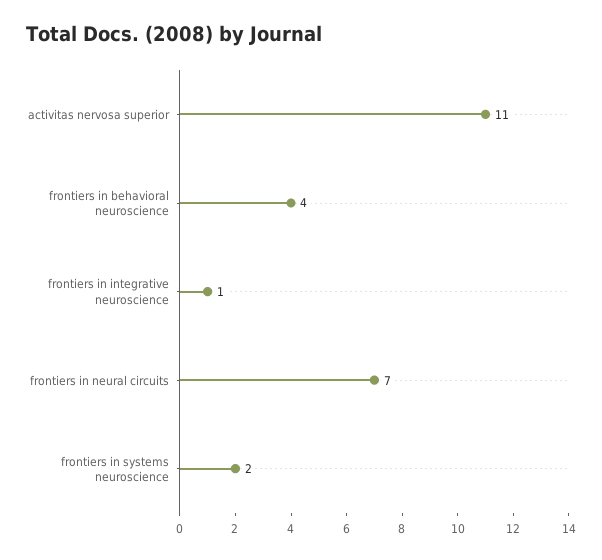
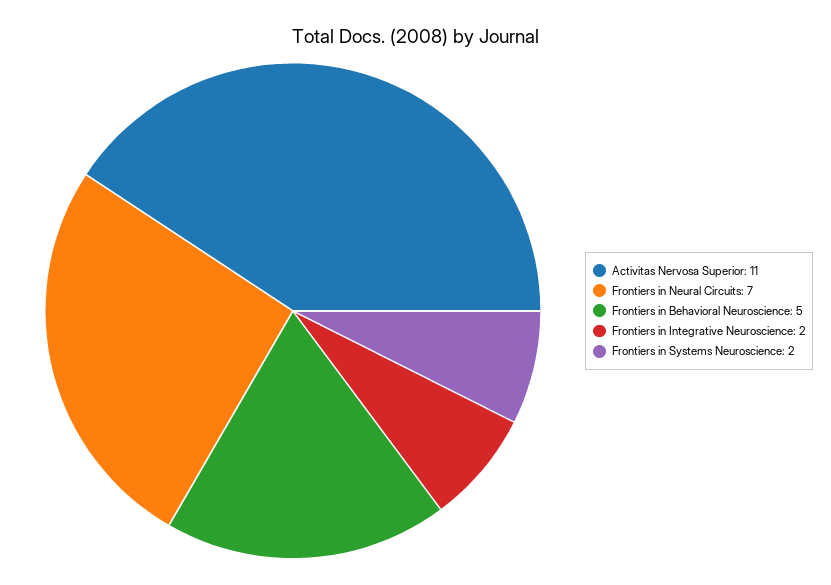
  {
    "activitas nervosa superior": 11,
-   "frontiers in behavioral neuroscience": 4,
+   "frontiers in behavioral neuroscience": 5,
-   "frontiers in integrative neuroscience": 1,
+   "frontiers in integrative neuroscience": 2,
    "frontiers in neural circuits": 7,
    "frontiers in systems neuroscience": 2
  }

